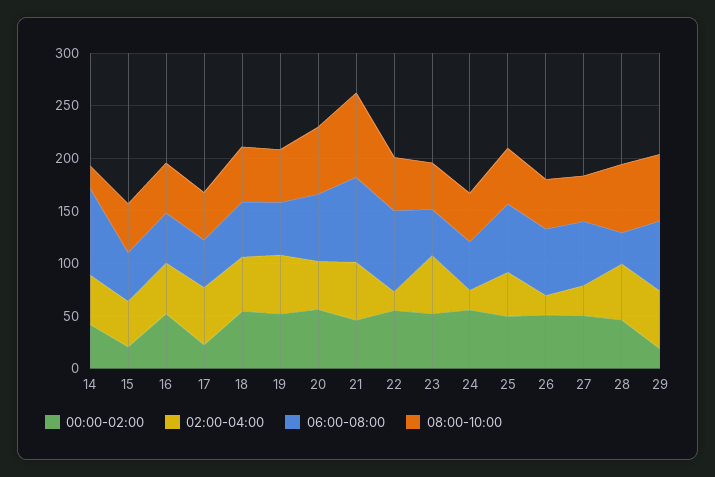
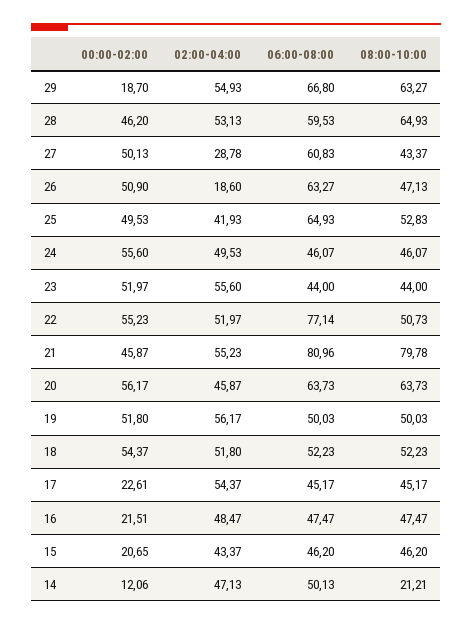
  {
    "00:00-02:00": {
-     "14": 40,
+     "14": 12.06,
      "15": 20.65,
-     "16": 50,
+     "16": 21.51,
      "17": 22.61,
      "18": 54.37,
      "19": 51.8,
      "20": 56.17,
      "21": 45.87,
      "22": 55.23,
      "23": 51.97,
      "24": 55.6,
      "25": 49.53,
      "26": 50.9,
      "27": 50.13,
      "28": 46.2,
      "29": 18.7
    },
    "02:00-04:00": {
      "14": 47.13,
      "15": 43.37,
      "16": 48.47,
      "17": 54.37,
      "18": 51.8,
      "19": 56.17,
      "20": 45.87,
      "21": 55.23,
-     "22": 20,
+     "22": 51.97,
      "23": 55.6,
-     "24": 20,
+     "24": 49.53,
      "25": 41.93,
      "26": 18.6,
      "27": 28.78,
      "28": 53.13,
      "29": 54.93
    },
    "06:00-08:00": {
-     "14": 80,
+     "14": 50.13,
      "15": 46.2,
      "16": 47.47,
      "17": 45.17,
      "18": 52.23,
      "19": 50.03,
      "20": 63.73,
      "21": 80.96,
      "22": 77.14,
      "23": 44,
      "24": 46.07,
      "25": 64.93,
      "26": 63.27,
      "27": 60.83,
-     "28": 30,
+     "28": 59.53,
      "29": 66.8
    },
    "08:00-10:00": {
      "14": 21.21,
      "15": 46.2,
      "16": 47.47,
      "17": 45.17,
      "18": 52.23,
      "19": 50.03,
      "20": 63.73,
      "21": 79.78,
      "22": 50.73,
      "23": 44,
      "24": 46.07,
      "25": 52.83,
      "26": 47.13,
      "27": 43.37,
      "28": 64.93,
      "29": 63.27
    }
  }

